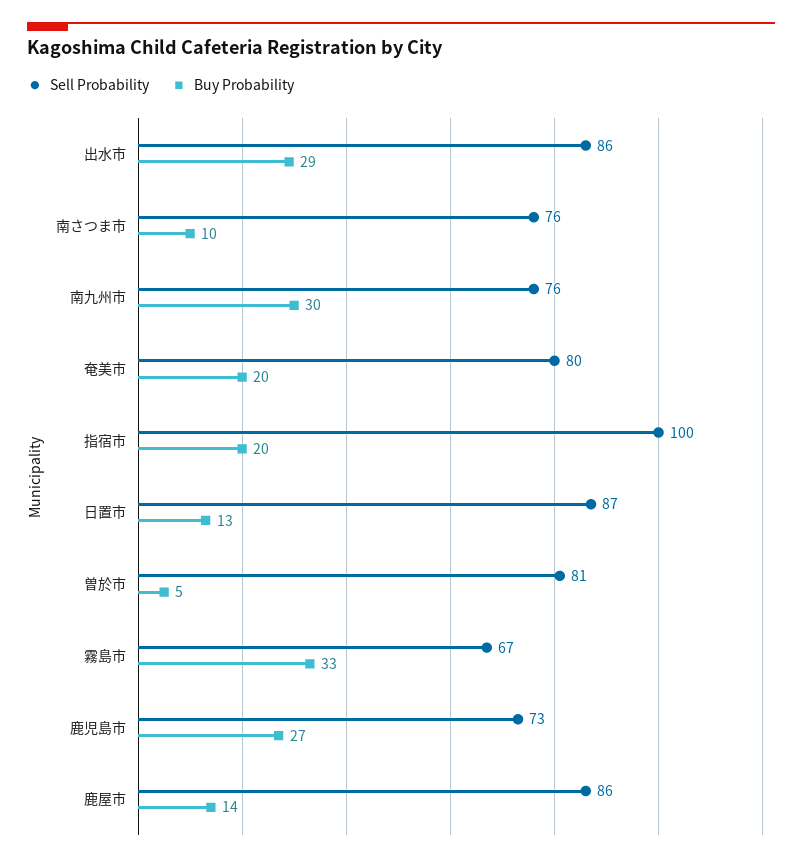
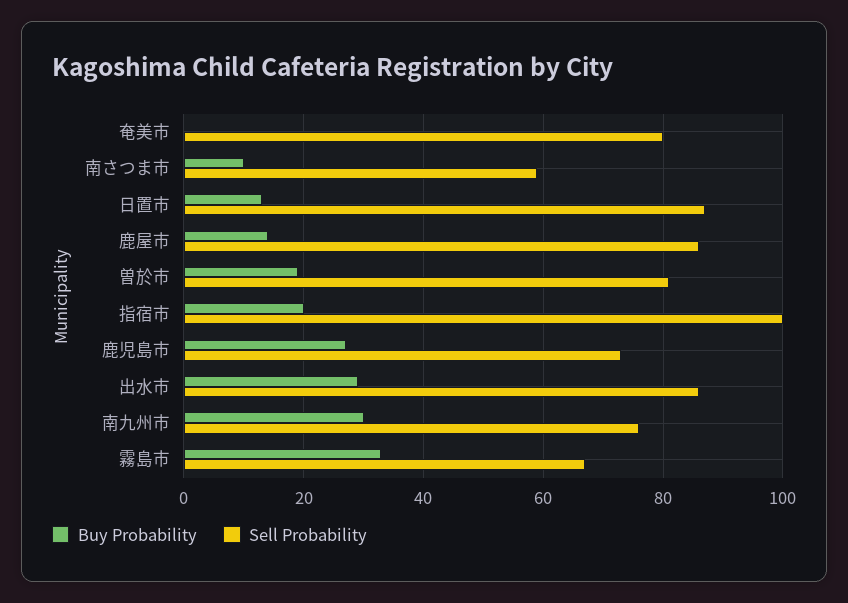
  {
    "Sell Probability": {
      "出水市": 86,
-     "南さつま市": 76,
+     "南さつま市": 60,
      "南九州市": 76,
      "奄美市": 80,
      "指宿市": 100,
      "日置市": 87,
      "曽於市": 81,
      "霧島市": 67,
      "鹿児島市": 73,
      "鹿屋市": 86
    },
    "Buy Probability": {
      "出水市": 29,
      "南さつま市": 10,
      "南九州市": 30,
-     "奄美市": 20,
+     "奄美市": 0,
      "指宿市": 20,
      "日置市": 13,
-     "曽於市": 5,
+     "曽於市": 20,
      "霧島市": 33,
      "鹿児島市": 27,
      "鹿屋市": 14
    }
  }

